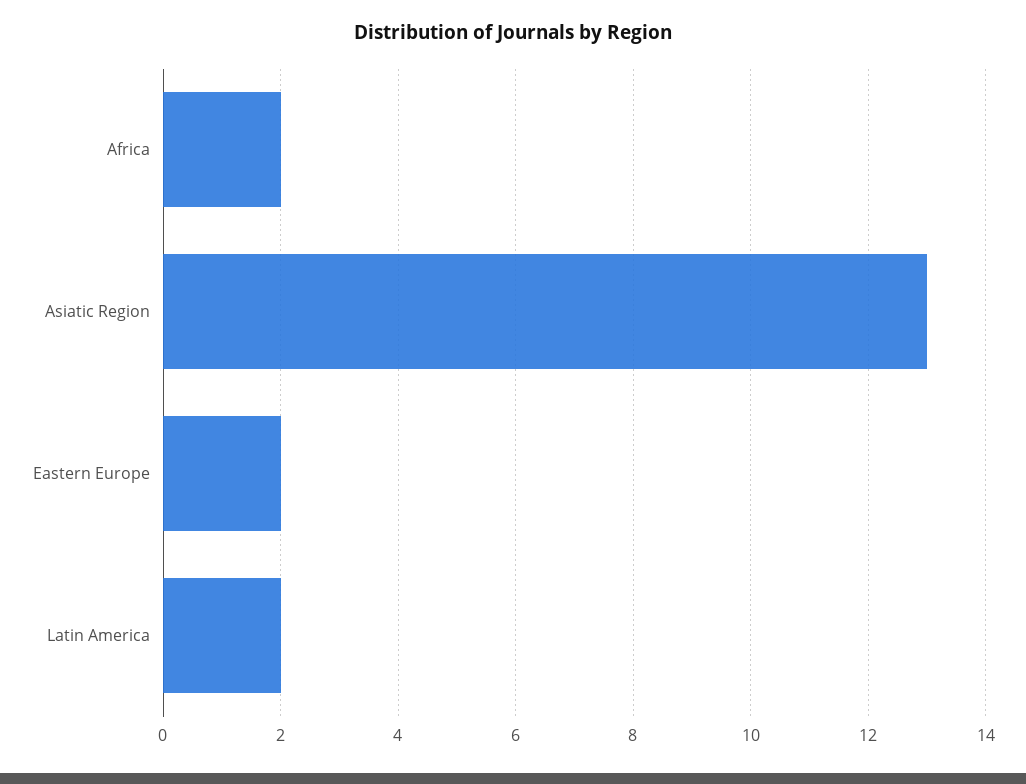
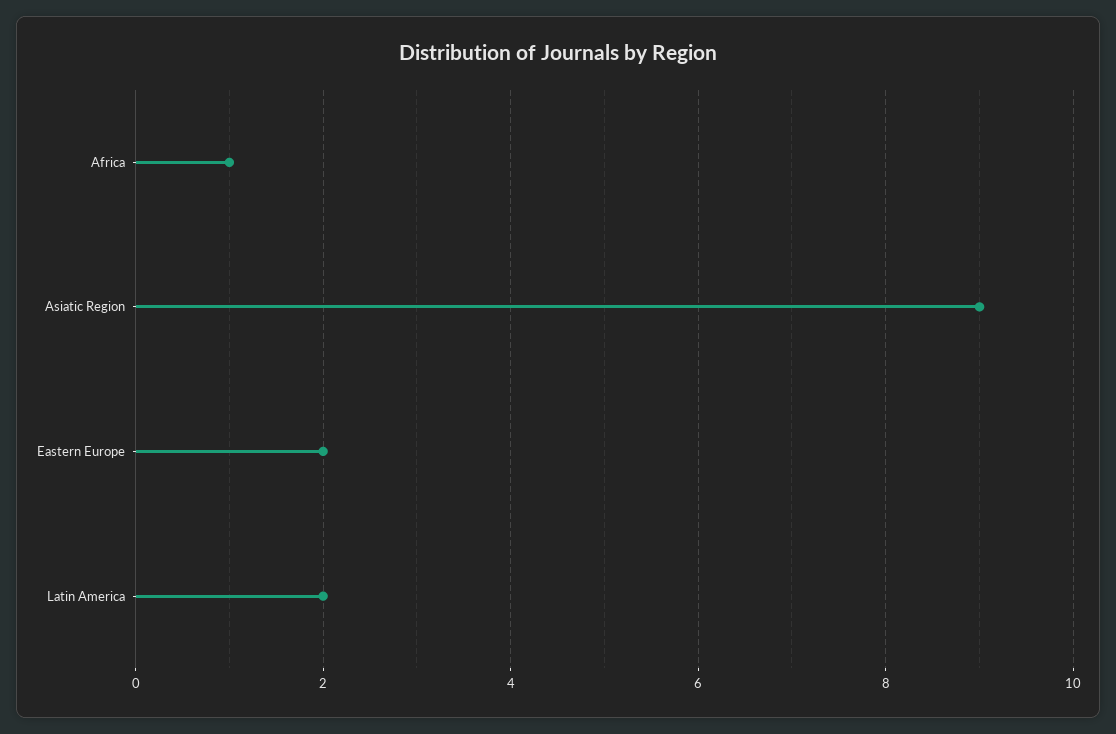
  {
-   "Africa": 2,
+   "Africa": 1,
-   "Asiatic Region": 13,
+   "Asiatic Region": 9,
    "Eastern Europe": 2,
    "Latin America": 2
  }

